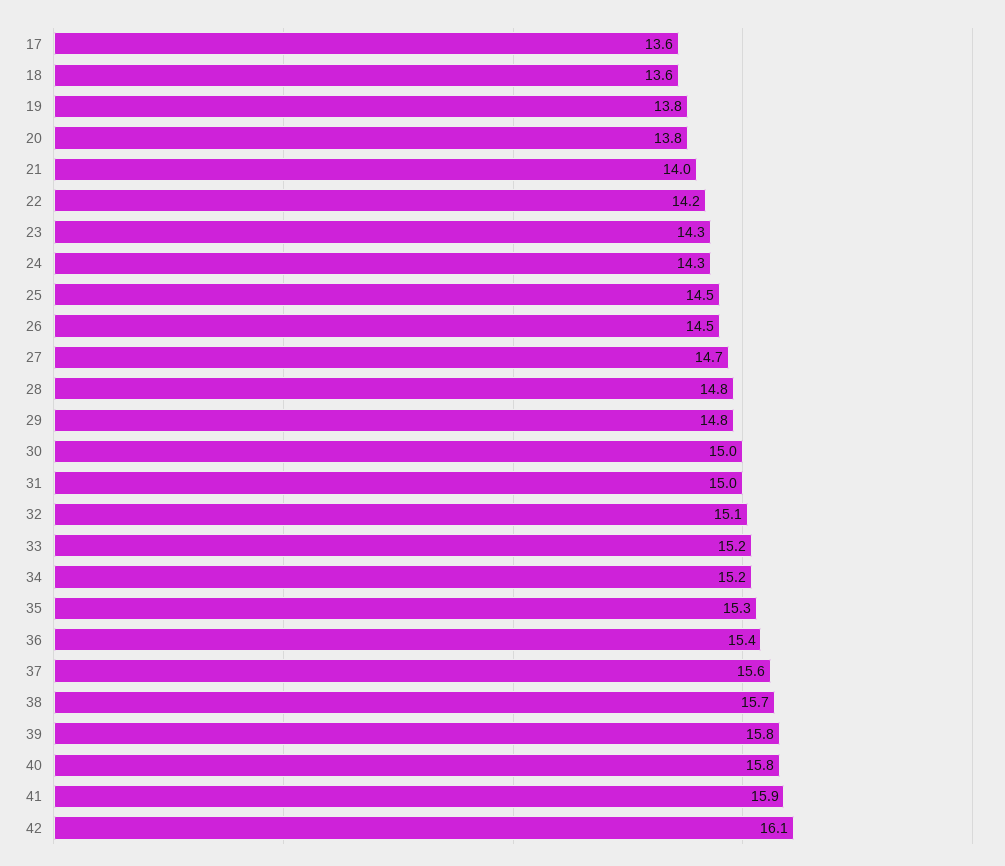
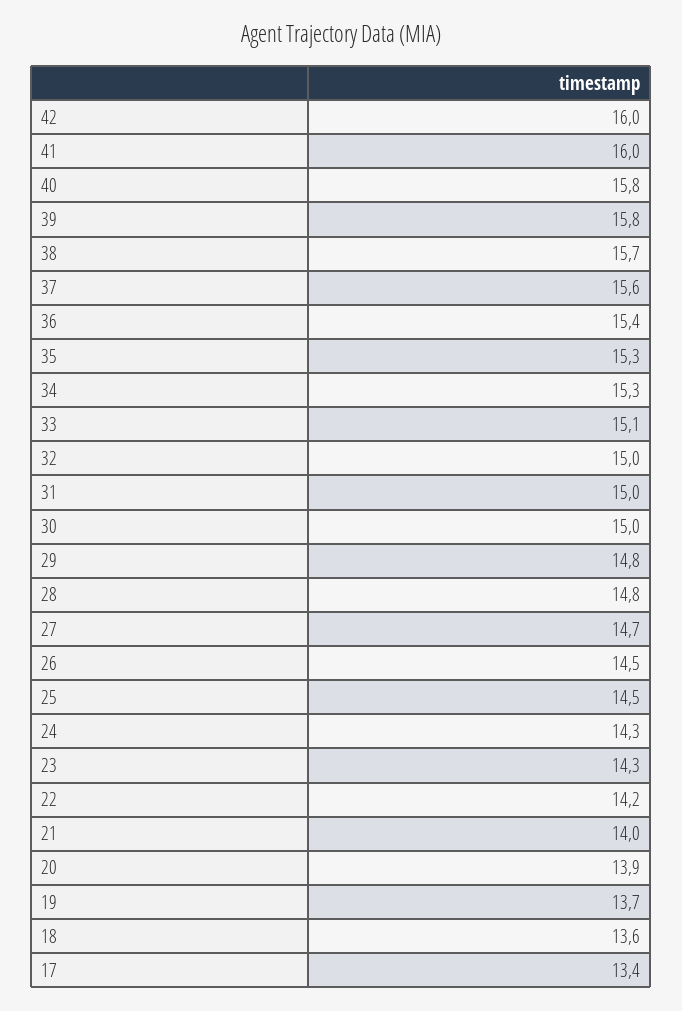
  {
-   "17": 13.6,
+   "17": 13.4,
    "18": 13.6,
-   "19": 13.8,
+   "19": 13.7,
-   "20": 13.8,
+   "20": 13.9,
    "21": 14,
    "22": 14.2,
    "23": 14.3,
    "24": 14.3,
    "25": 14.5,
    "26": 14.5,
    "27": 14.7,
    "28": 14.8,
    "29": 14.8,
    "30": 15,
    "31": 15,
-   "32": 15.1,
+   "32": 15,
-   "33": 15.2,
+   "33": 15.1,
-   "34": 15.2,
+   "34": 15.3,
    "35": 15.3,
    "36": 15.4,
    "37": 15.6,
    "38": 15.7,
    "39": 15.8,
    "40": 15.8,
-   "41": 15.9,
+   "41": 16,
-   "42": 16.1
+   "42": 16
  }

